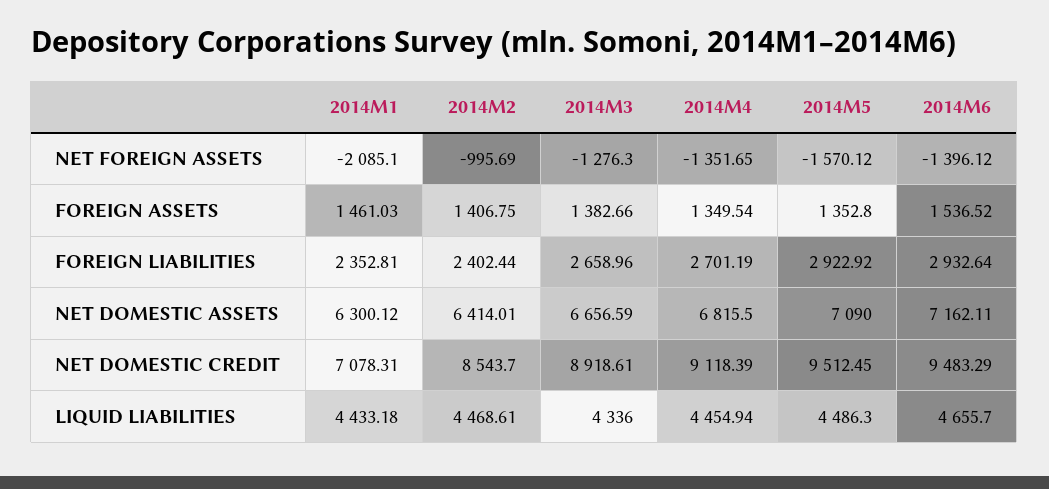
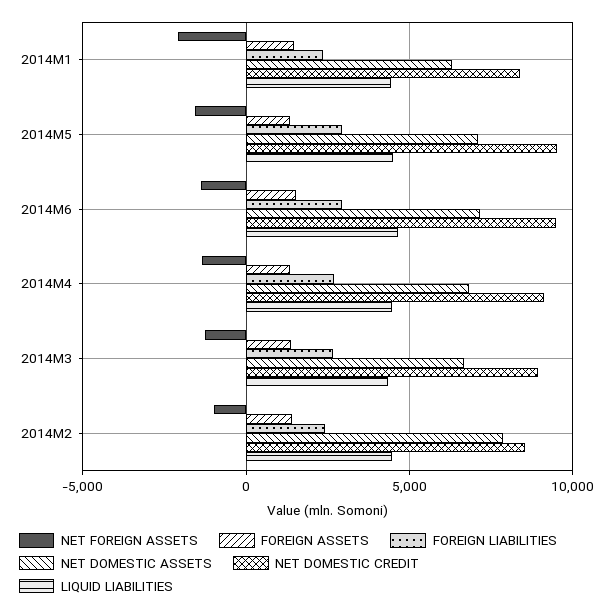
  {
    "NET FOREIGN ASSETS": {
      "2014M1": -2085.1,
      "2014M2": -995.69,
      "2014M3": -1276.3,
      "2014M4": -1351.65,
      "2014M5": -1570.12,
      "2014M6": -1396.12
    },
    "FOREIGN ASSETS": {
      "2014M1": 1461.03,
      "2014M2": 1406.75,
      "2014M3": 1382.66,
      "2014M4": 1349.54,
      "2014M5": 1352.8,
      "2014M6": 1536.52
    },
    "FOREIGN LIABILITIES": {
      "2014M1": 2352.81,
      "2014M2": 2402.44,
      "2014M3": 2658.96,
      "2014M4": 2701.19,
      "2014M5": 2922.92,
      "2014M6": 2932.64
    },
    "NET DOMESTIC ASSETS": {
      "2014M1": 6300.12,
-     "2014M2": 6414.01,
+     "2014M2": 8000,
      "2014M3": 6656.59,
      "2014M4": 6815.5,
      "2014M5": 7090,
      "2014M6": 7162.11
    },
    "NET DOMESTIC CREDIT": {
-     "2014M1": 7078.31,
+     "2014M1": 8500,
      "2014M2": 8543.7,
      "2014M3": 8918.61,
      "2014M4": 9118.39,
      "2014M5": 9512.45,
      "2014M6": 9483.29
    },
    "LIQUID LIABILITIES": {
      "2014M1": 4433.18,
      "2014M2": 4468.61,
      "2014M3": 4336,
      "2014M4": 4454.94,
      "2014M5": 4486.3,
      "2014M6": 4655.7
    }
  }

